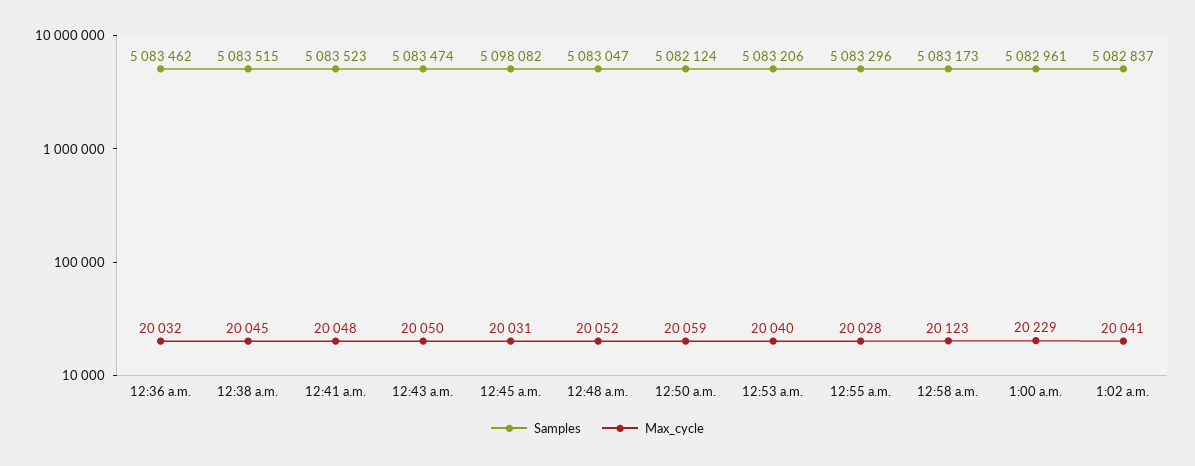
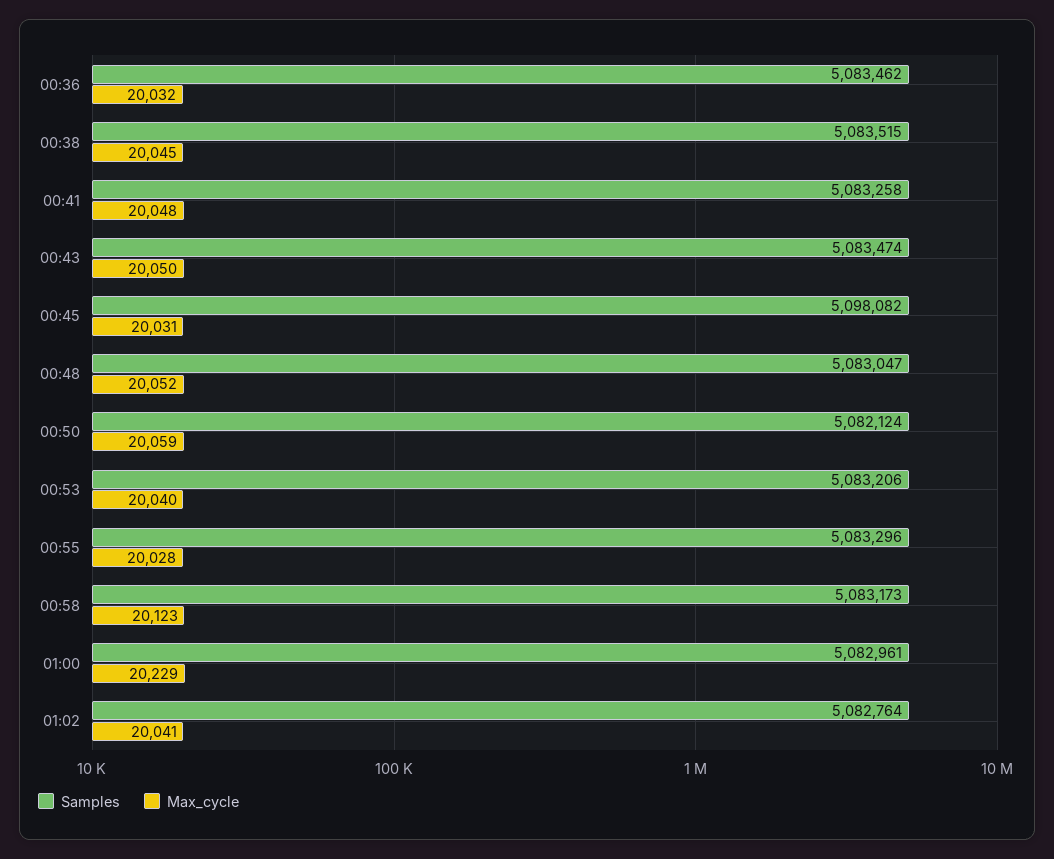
  {
    "Samples": {
      "12:36 a.m.": 5083462,
      "12:38 a.m.": 5083515,
-     "12:41 a.m.": 5083523,
+     "12:41 a.m.": 5083258,
      "12:43 a.m.": 5083474,
      "12:45 a.m.": 5098082,
      "12:48 a.m.": 5083047,
      "12:50 a.m.": 5082124,
      "12:53 a.m.": 5083206,
      "12:55 a.m.": 5083296,
      "12:58 a.m.": 5083173,
      "1:00 a.m.": 5082961,
-     "1:02 a.m.": 5082837
+     "1:02 a.m.": 5082764
    },
    "Max_cycle": {
      "12:36 a.m.": 20032,
      "12:38 a.m.": 20045,
      "12:41 a.m.": 20048,
      "12:43 a.m.": 20050,
      "12:45 a.m.": 20031,
      "12:48 a.m.": 20052,
      "12:50 a.m.": 20059,
      "12:53 a.m.": 20040,
      "12:55 a.m.": 20028,
      "12:58 a.m.": 20123,
      "1:00 a.m.": 20229,
      "1:02 a.m.": 20041
    }
  }

